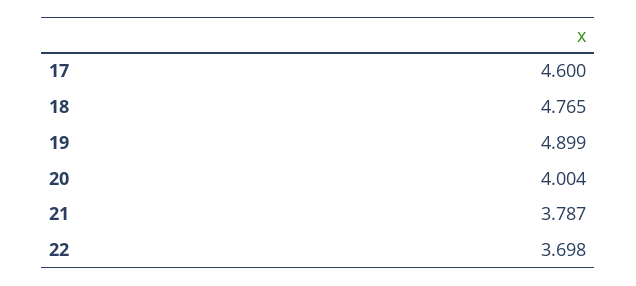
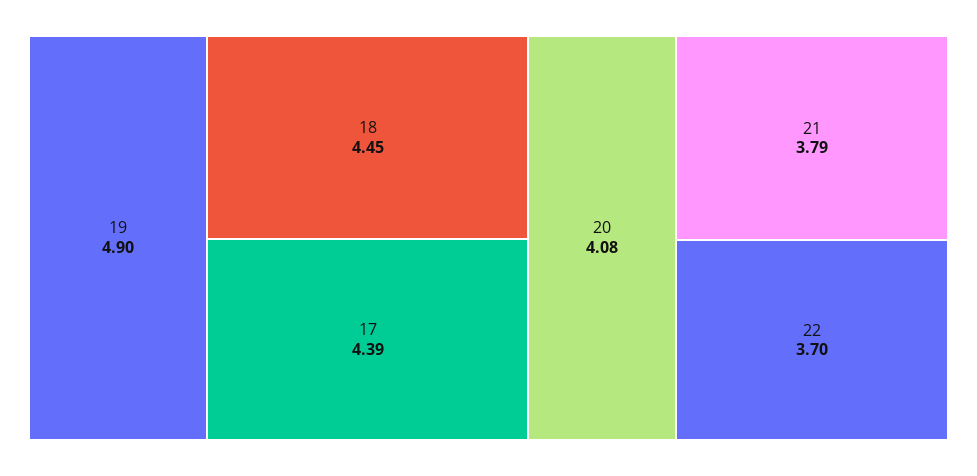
  {
-   "17": 4.6,
+   "17": 4.39,
-   "18": 4.765,
+   "18": 4.45,
    "19": 4.899,
-   "20": 4.004,
+   "20": 4.08,
    "21": 3.787,
    "22": 3.698
  }

